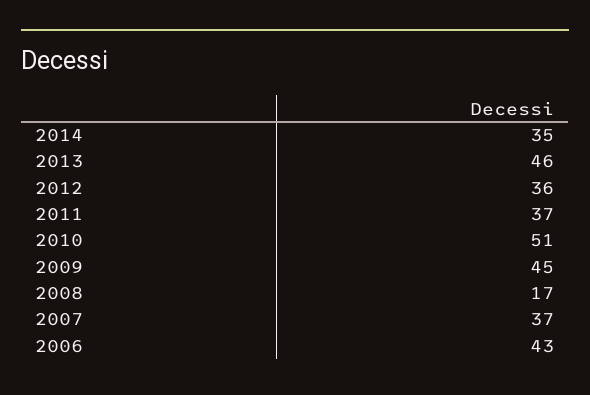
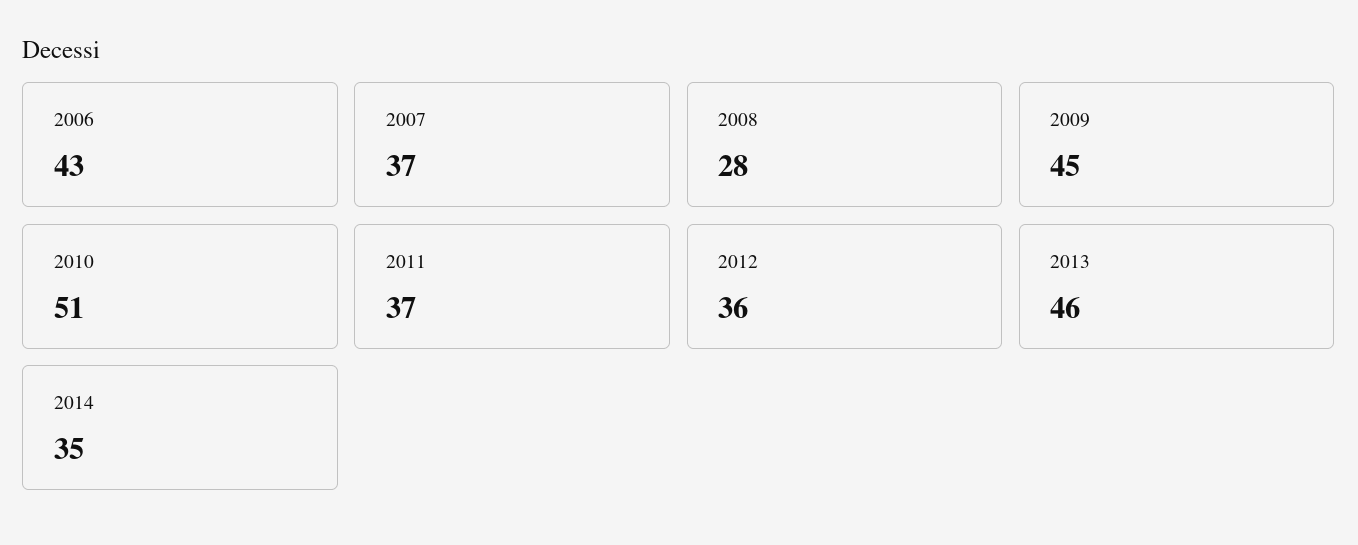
  {
    "2014": 35,
    "2013": 46,
    "2012": 36,
    "2011": 37,
    "2010": 51,
    "2009": 45,
-   "2008": 17,
+   "2008": 28,
    "2007": 37,
    "2006": 43
  }

